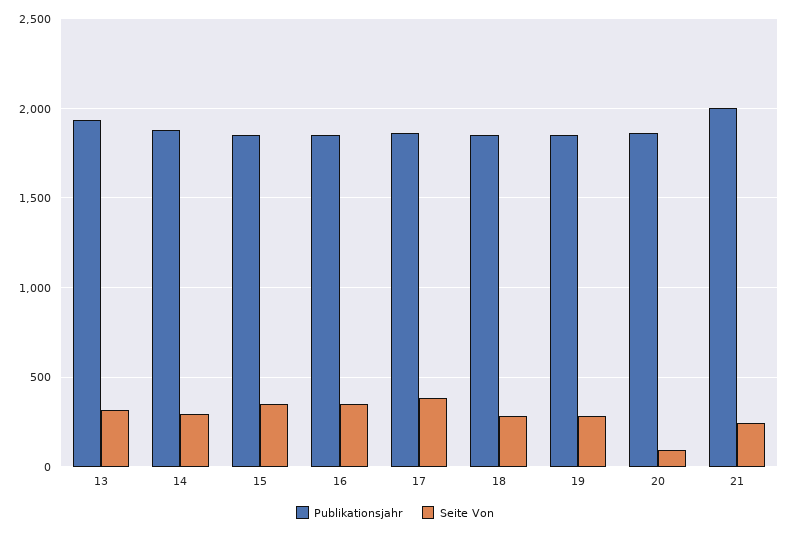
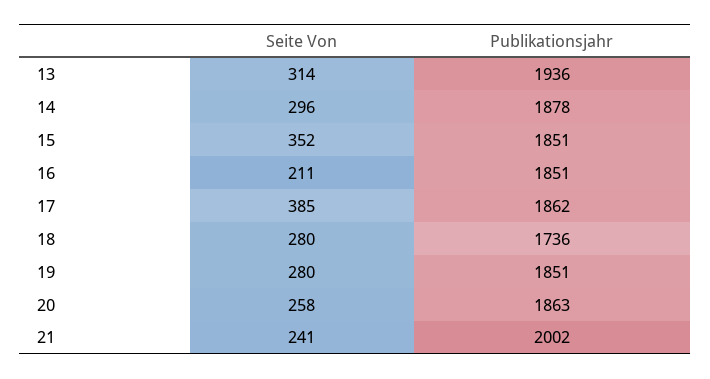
  {
    "Publikationsjahr": {
      "13": 1936,
      "14": 1878,
      "15": 1851,
      "16": 1851,
      "17": 1862,
-     "18": 1850,
+     "18": 1736,
      "19": 1851,
      "20": 1863,
      "21": 2002
    },
    "Seite Von": {
      "13": 314,
      "14": 296,
      "15": 352,
-     "16": 350,
+     "16": 211,
      "17": 385,
      "18": 280,
      "19": 280,
-     "20": 100,
+     "20": 258,
      "21": 241
    }
  }

